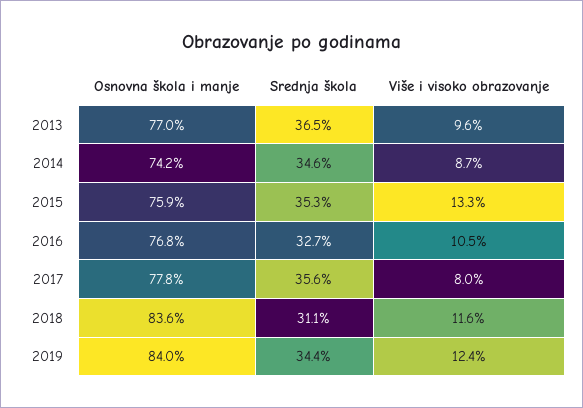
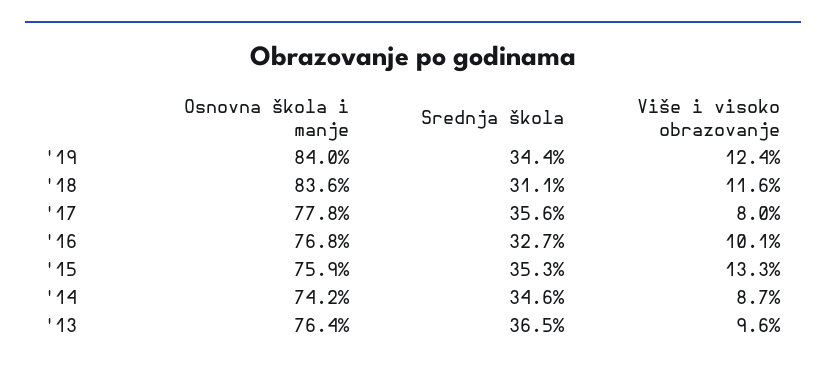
  {
    "Osnovna škola i manje": {
-     "2013": 77,
+     "2013": 76.4,
      "2014": 74.2,
      "2015": 75.9,
      "2016": 76.8,
      "2017": 77.8,
      "2018": 83.6,
      "2019": 84
    },
    "Srednja škola": {
      "2013": 36.5,
      "2014": 34.6,
      "2015": 35.3,
      "2016": 32.7,
      "2017": 35.6,
      "2018": 31.1,
      "2019": 34.4
    },
    "Više i visoko obrazovanje": {
      "2013": 9.6,
      "2014": 8.7,
      "2015": 13.3,
-     "2016": 10.5,
+     "2016": 10.1,
      "2017": 8,
      "2018": 11.6,
      "2019": 12.4
    }
  }

